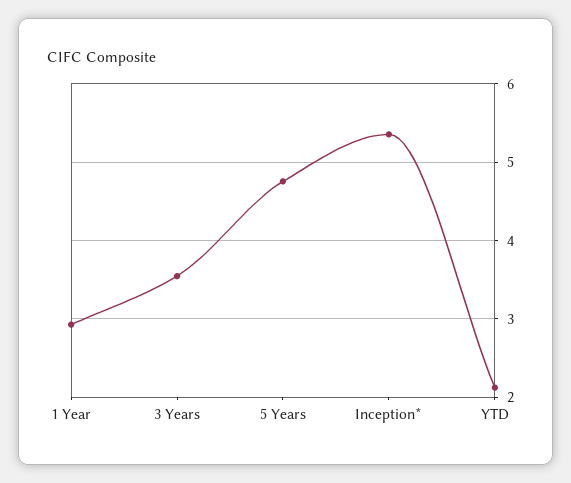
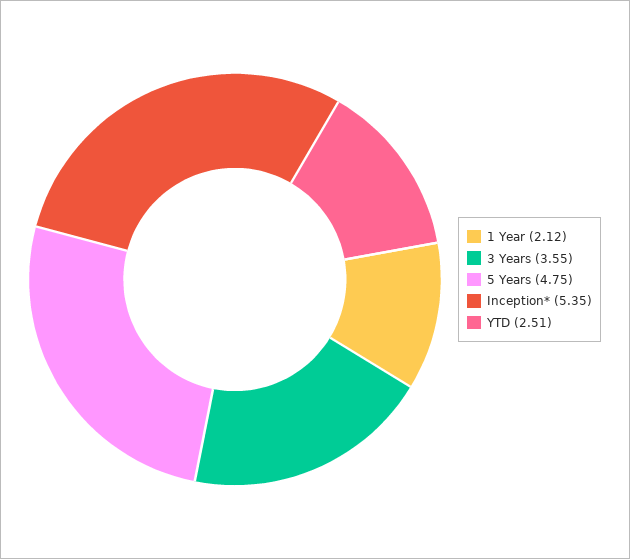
  {
-   "1 Year": 2.9,
+   "1 Year": 2.12,
    "3 Years": 3.55,
    "5 Years": 4.75,
    "Inception*": 5.35,
-   "YTD": 2.1
+   "YTD": 2.51
  }

